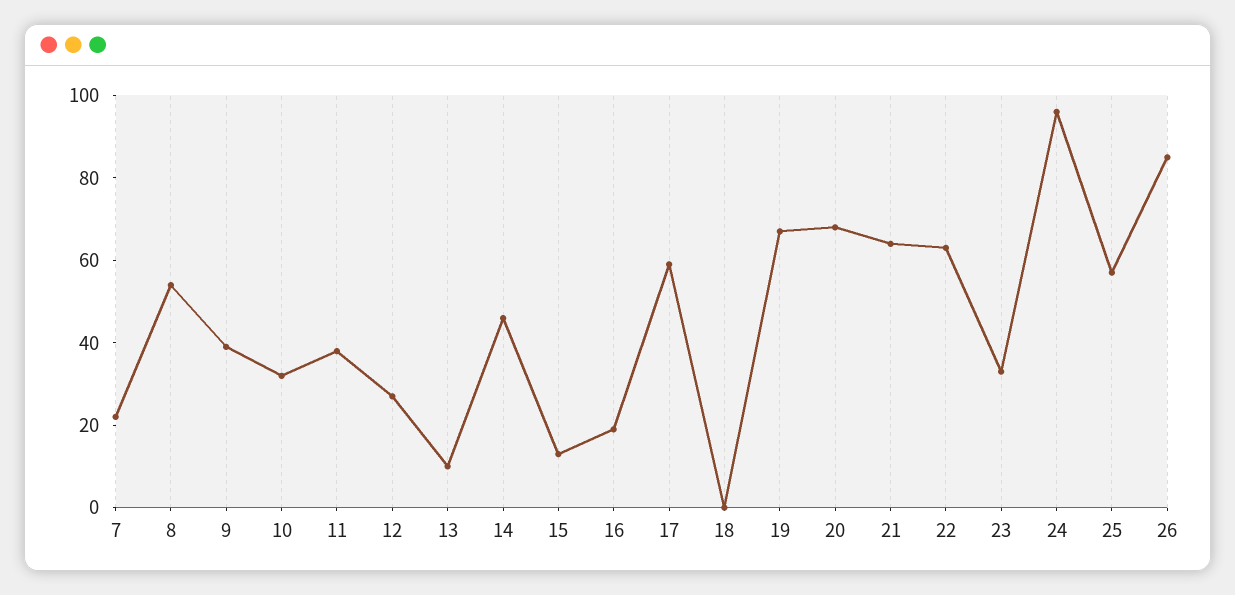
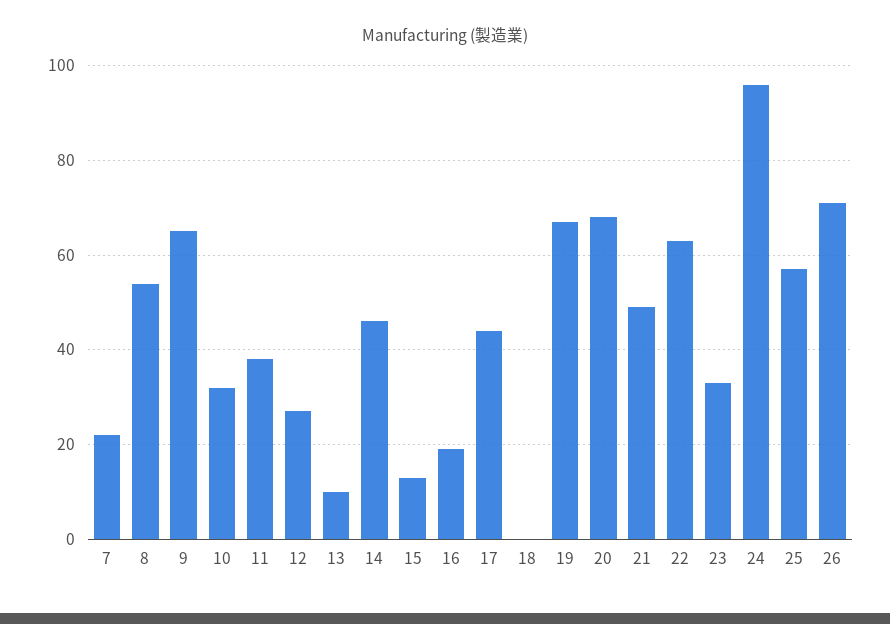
  {
    "7": 20,
    "8": 55,
-   "9": 40,
+   "9": 65,
    "10": 30,
    "11": 40,
    "12": 25,
    "13": 10,
    "14": 45,
    "15": 15,
    "16": 20,
-   "17": 60,
+   "17": 45,
    "18": 0,
    "19": 65,
    "20": 70,
-   "21": 65,
+   "21": 50,
    "22": 65,
    "23": 35,
    "24": 95,
    "25": 55,
-   "26": 85
+   "26": 70
  }

